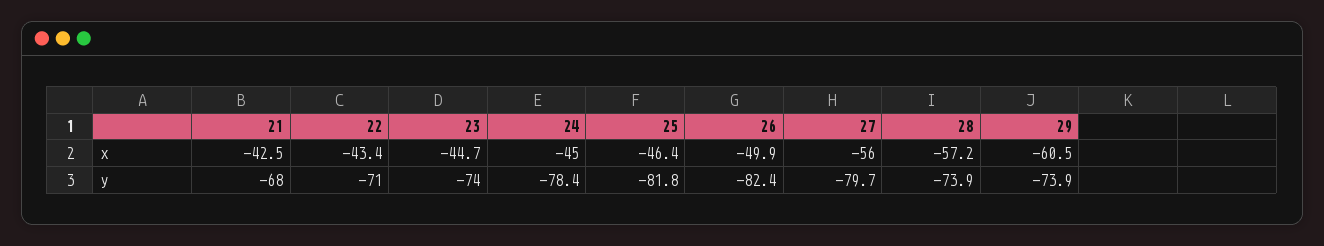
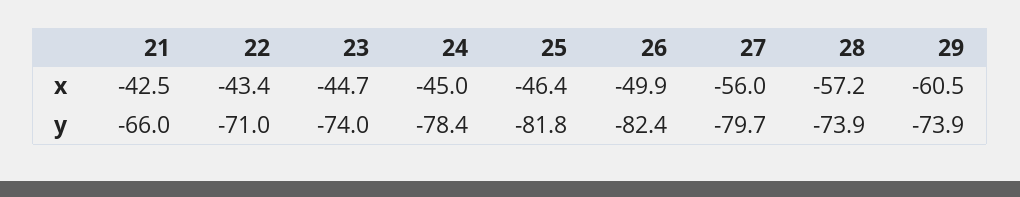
  {
    "21": {
      "x": -42.5,
-     "y": -68
+     "y": -66
    },
    "22": {
      "x": -43.4,
      "y": -71
    },
    "23": {
      "x": -44.7,
      "y": -74
    },
    "24": {
      "x": -45,
      "y": -78.4
    },
    "25": {
      "x": -46.4,
      "y": -81.8
    },
    "26": {
      "x": -49.9,
      "y": -82.4
    },
    "27": {
      "x": -56,
      "y": -79.7
    },
    "28": {
      "x": -57.2,
      "y": -73.9
    },
    "29": {
      "x": -60.5,
      "y": -73.9
    }
  }

